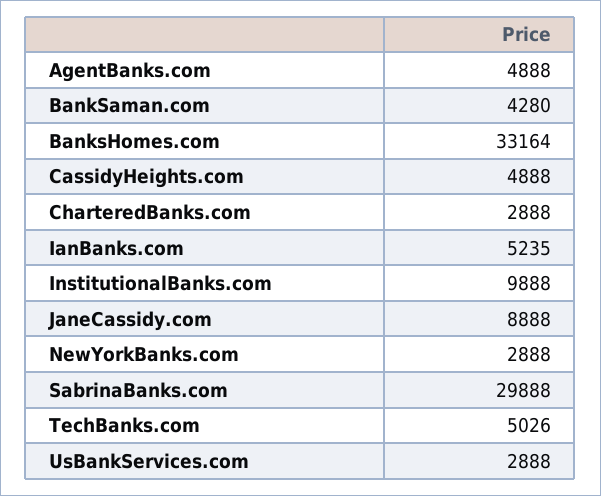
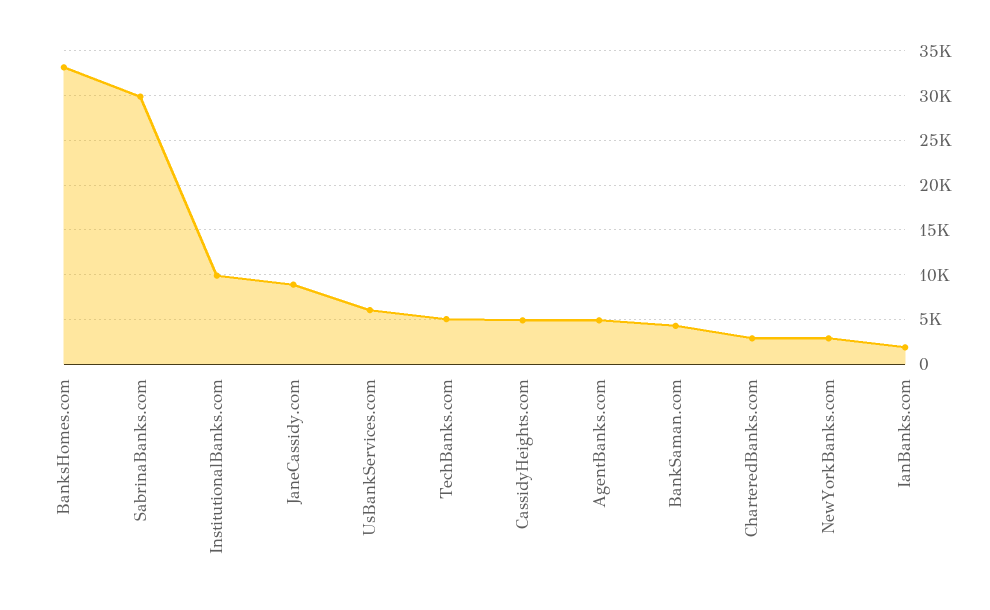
  {
    "AgentBanks.com": 4888,
    "BankSaman.com": 4280,
    "BanksHomes.com": 33164,
    "CassidyHeights.com": 4888,
    "CharteredBanks.com": 2888,
-   "IanBanks.com": 5235,
+   "IanBanks.com": 2000,
    "InstitutionalBanks.com": 9888,
    "JaneCassidy.com": 8888,
    "NewYorkBanks.com": 2888,
    "SabrinaBanks.com": 29888,
    "TechBanks.com": 5026,
-   "UsBankServices.com": 2888
+   "UsBankServices.com": 6000
  }

